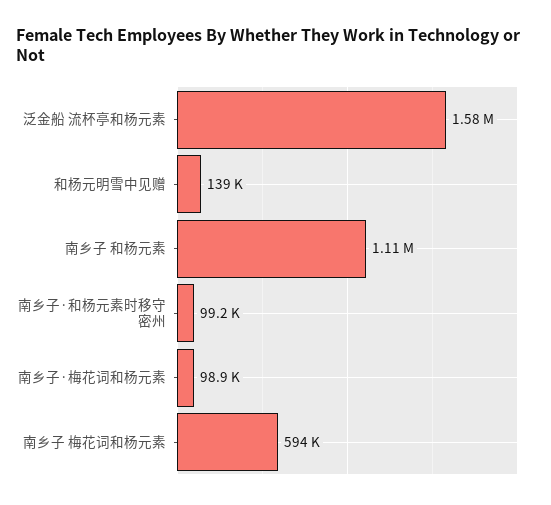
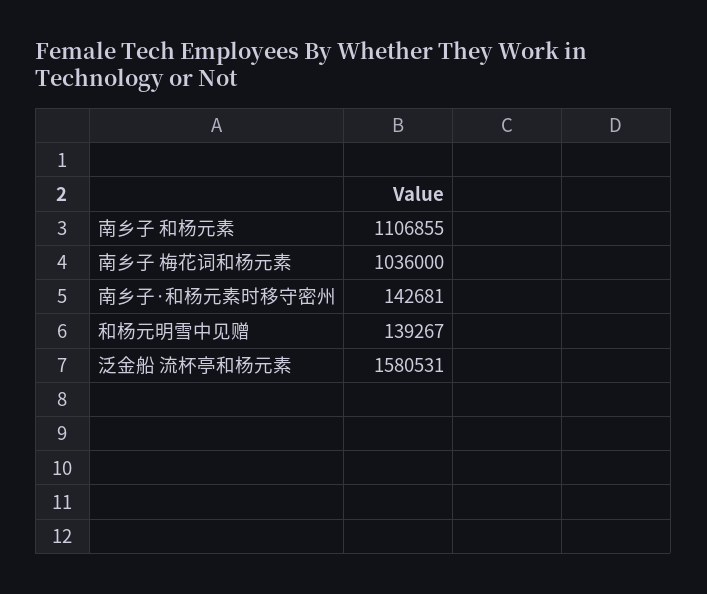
  {
    "泛金船 流杯亭和杨元素": 1580531,
    "和杨元明雪中见赠": 139267,
    "南乡子 和杨元素": 1106855,
-   "南乡子·和杨元素时移守密州": 99200,
+   "南乡子·和杨元素时移守密州": 142681,
-   "南乡子·梅花词和杨元素": 98900,
-   "南乡子 梅花词和杨元素": 594000
+   "南乡子 梅花词和杨元素": 1036000
  }

